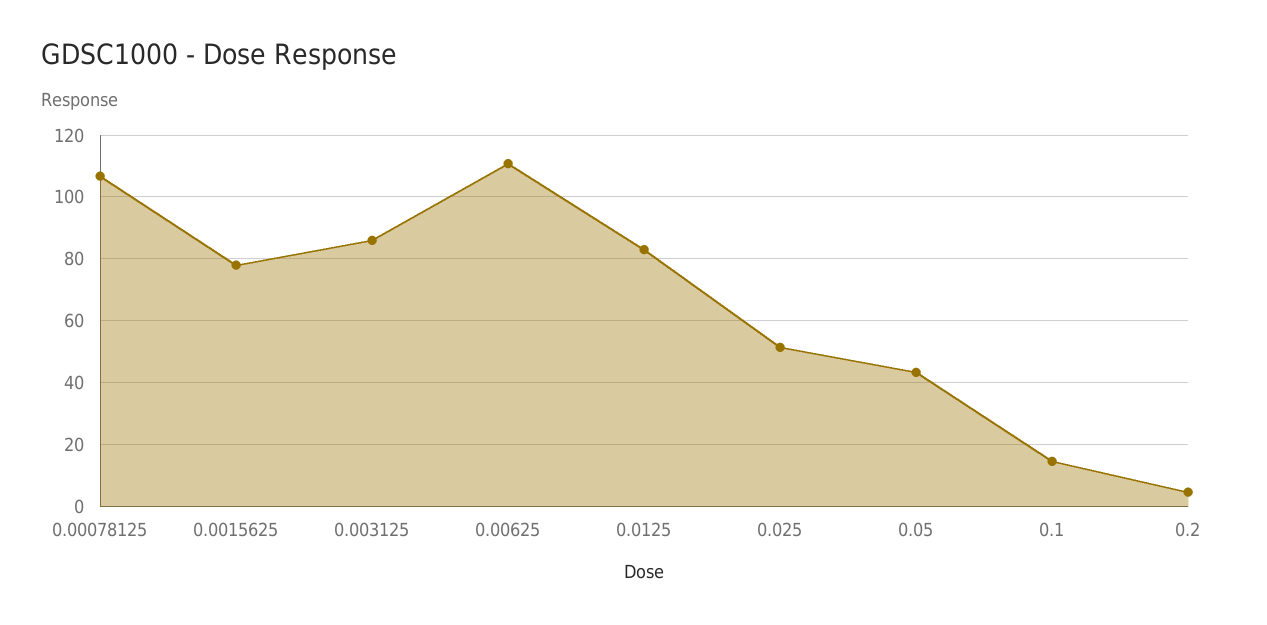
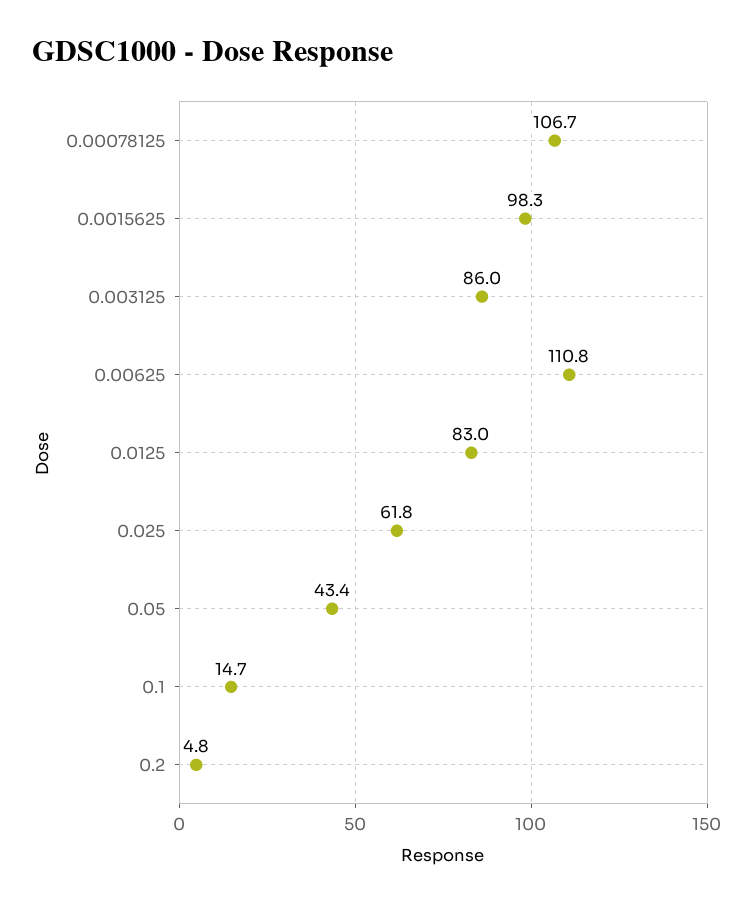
  {
    "0.00078125": 106.7,
-   "0.0015625": 78,
+   "0.0015625": 98.3,
    "0.003125": 86,
    "0.00625": 110.8,
    "0.0125": 83,
-   "0.025": 52,
+   "0.025": 61.8,
    "0.05": 43.4,
    "0.1": 14.7,
    "0.2": 4.8
  }

